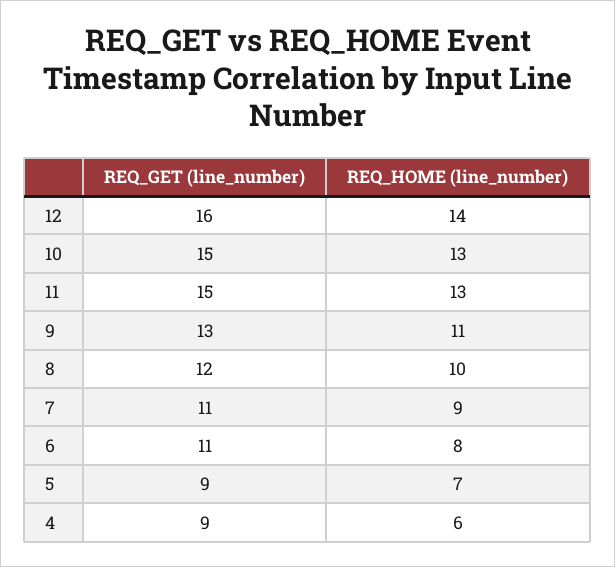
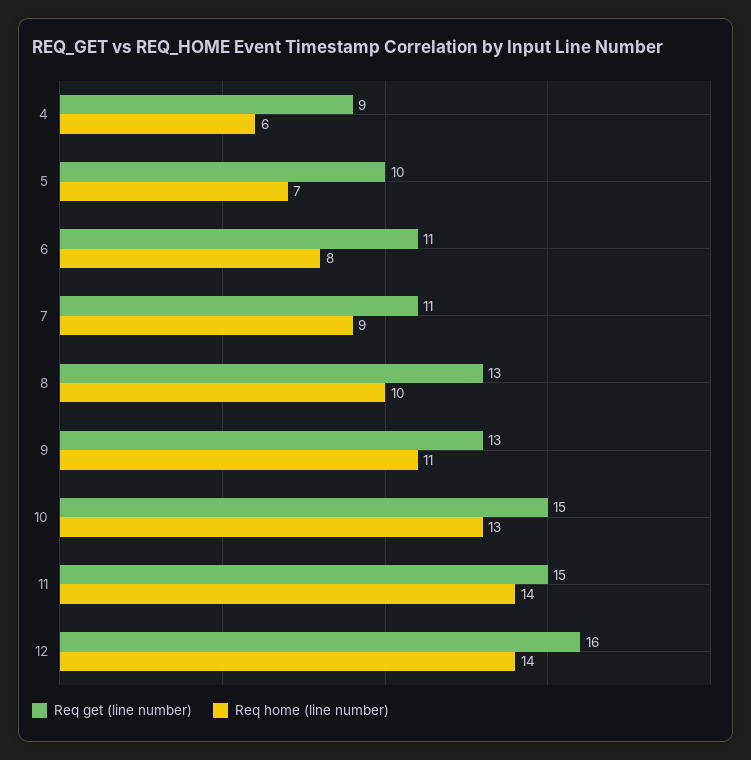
  {
    "REQ_GET (line_number)": {
      "12": 16,
      "10": 15,
      "11": 15,
      "9": 13,
-     "8": 12,
+     "8": 13,
      "7": 11,
      "6": 11,
-     "5": 9,
+     "5": 10,
      "4": 9
    },
    "REQ_HOME (line_number)": {
      "12": 14,
      "10": 13,
-     "11": 13,
+     "11": 14,
      "9": 11,
      "8": 10,
      "7": 9,
      "6": 8,
      "5": 7,
      "4": 6
    }
  }

